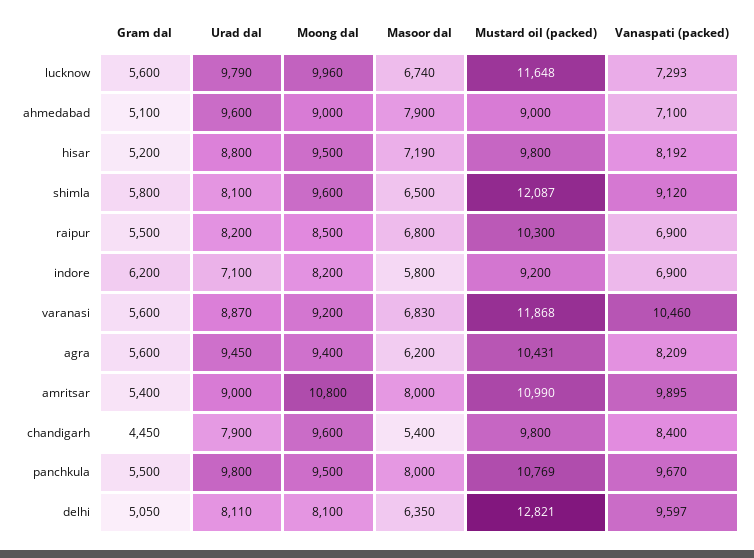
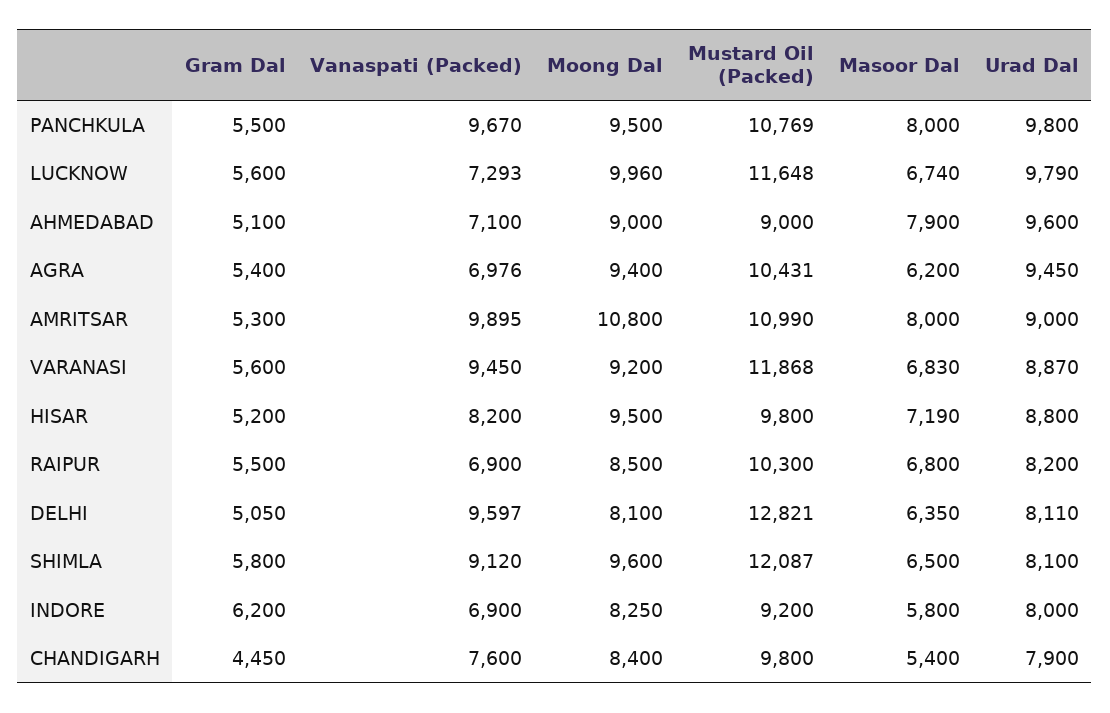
  {
    "Gram dal": {
      "lucknow": 5600,
      "ahmedabad": 5100,
      "hisar": 5200,
      "shimla": 5800,
      "raipur": 5500,
      "indore": 6200,
      "varanasi": 5600,
-     "agra": 5600,
+     "agra": 5400,
-     "amritsar": 5400,
+     "amritsar": 5300,
      "chandigarh": 4450,
      "panchkula": 5500,
      "delhi": 5050
    },
    "Urad dal": {
      "lucknow": 9790,
      "ahmedabad": 9600,
      "hisar": 8800,
      "shimla": 8100,
      "raipur": 8200,
-     "indore": 7100,
+     "indore": 8000,
      "varanasi": 8870,
      "agra": 9450,
      "amritsar": 9000,
      "chandigarh": 7900,
      "panchkula": 9800,
      "delhi": 8110
    },
    "Moong dal": {
      "lucknow": 9960,
      "ahmedabad": 9000,
      "hisar": 9500,
      "shimla": 9600,
      "raipur": 8500,
-     "indore": 8200,
+     "indore": 8250,
      "varanasi": 9200,
      "agra": 9400,
      "amritsar": 10800,
-     "chandigarh": 9600,
+     "chandigarh": 8400,
      "panchkula": 9500,
      "delhi": 8100
    },
    "Masoor dal": {
      "lucknow": 6740,
      "ahmedabad": 7900,
      "hisar": 7190,
      "shimla": 6500,
      "raipur": 6800,
      "indore": 5800,
      "varanasi": 6830,
      "agra": 6200,
      "amritsar": 8000,
      "chandigarh": 5400,
      "panchkula": 8000,
      "delhi": 6350
    },
    "Mustard oil (packed)": {
      "lucknow": 11648,
      "ahmedabad": 9000,
      "hisar": 9800,
      "shimla": 12087,
      "raipur": 10300,
      "indore": 9200,
      "varanasi": 11868,
      "agra": 10431,
      "amritsar": 10990,
      "chandigarh": 9800,
      "panchkula": 10769,
      "delhi": 12821
    },
    "Vanaspati (packed)": {
      "lucknow": 7293,
      "ahmedabad": 7100,
-     "hisar": 8192,
+     "hisar": 8200,
      "shimla": 9120,
      "raipur": 6900,
      "indore": 6900,
-     "varanasi": 10460,
+     "varanasi": 9450,
-     "agra": 8209,
+     "agra": 6976,
      "amritsar": 9895,
-     "chandigarh": 8400,
+     "chandigarh": 7600,
      "panchkula": 9670,
      "delhi": 9597
    }
  }

